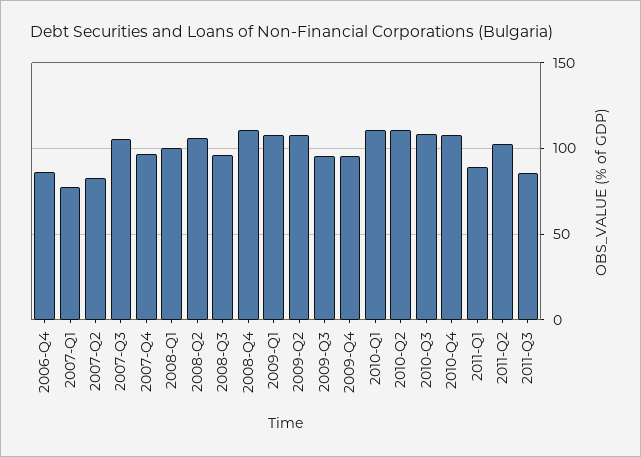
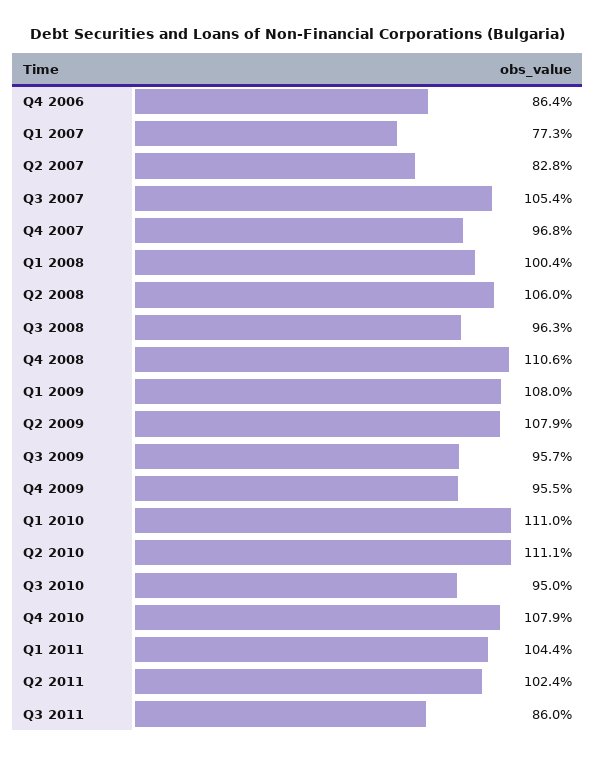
  {
    "2006-Q4": 86.4,
    "2007-Q1": 77.3,
    "2007-Q2": 82.8,
    "2007-Q3": 105.4,
    "2007-Q4": 96.8,
    "2008-Q1": 100.4,
    "2008-Q2": 106,
    "2008-Q3": 96.3,
    "2008-Q4": 110.6,
    "2009-Q1": 108,
    "2009-Q2": 107.9,
    "2009-Q3": 95.7,
    "2009-Q4": 95.5,
    "2010-Q1": 111,
    "2010-Q2": 111.1,
-   "2010-Q3": 110,
+   "2010-Q3": 95,
    "2010-Q4": 107.9,
-   "2011-Q1": 90,
+   "2011-Q1": 104.4,
    "2011-Q2": 102.4,
    "2011-Q3": 86
  }

